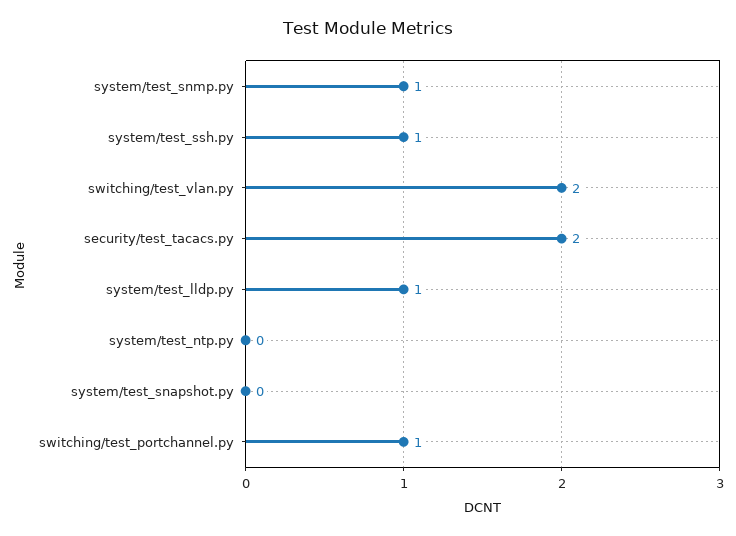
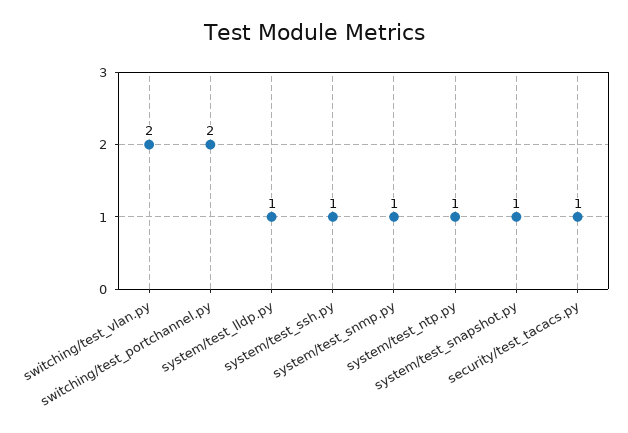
  {
    "system/test_snmp.py": 1,
    "system/test_ssh.py": 1,
    "switching/test_vlan.py": 2,
-   "security/test_tacacs.py": 2,
+   "security/test_tacacs.py": 1,
    "system/test_lldp.py": 1,
-   "system/test_ntp.py": 0,
+   "system/test_ntp.py": 1,
-   "system/test_snapshot.py": 0,
+   "system/test_snapshot.py": 1,
-   "switching/test_portchannel.py": 1
+   "switching/test_portchannel.py": 2
  }

